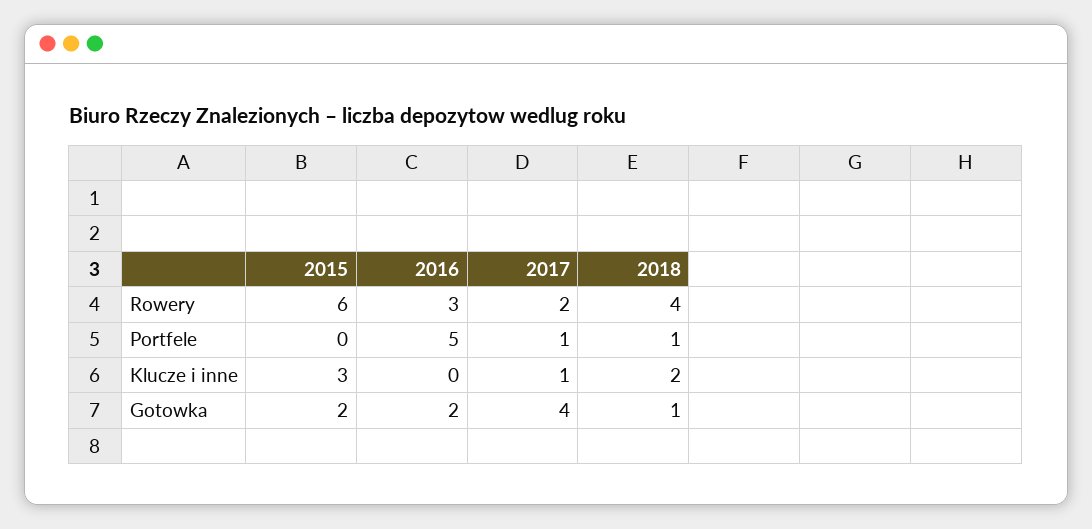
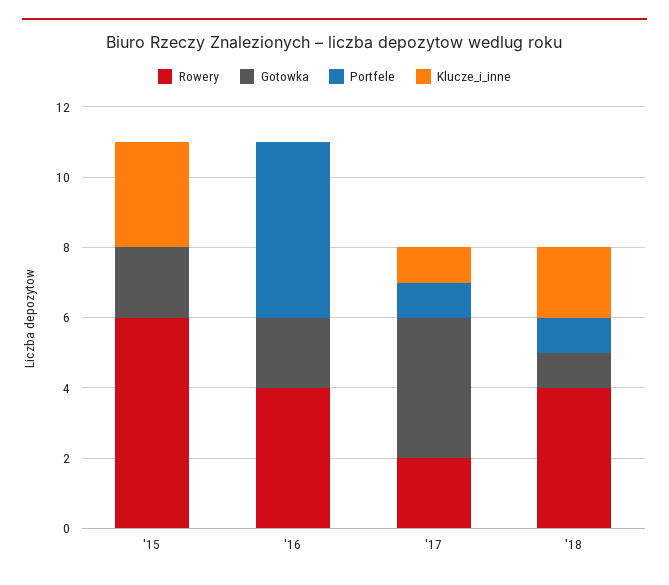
  {
    "Rowery": {
      "2015": 6,
-     "2016": 3,
+     "2016": 4,
      "2017": 2,
      "2018": 4
    },
    "Portfele": {
      "2015": 0,
      "2016": 5,
      "2017": 1,
      "2018": 1
    },
    "Klucze i inne": {
      "2015": 3,
      "2016": 0,
      "2017": 1,
      "2018": 2
    },
    "Gotowka": {
      "2015": 2,
      "2016": 2,
      "2017": 4,
      "2018": 1
    }
  }

